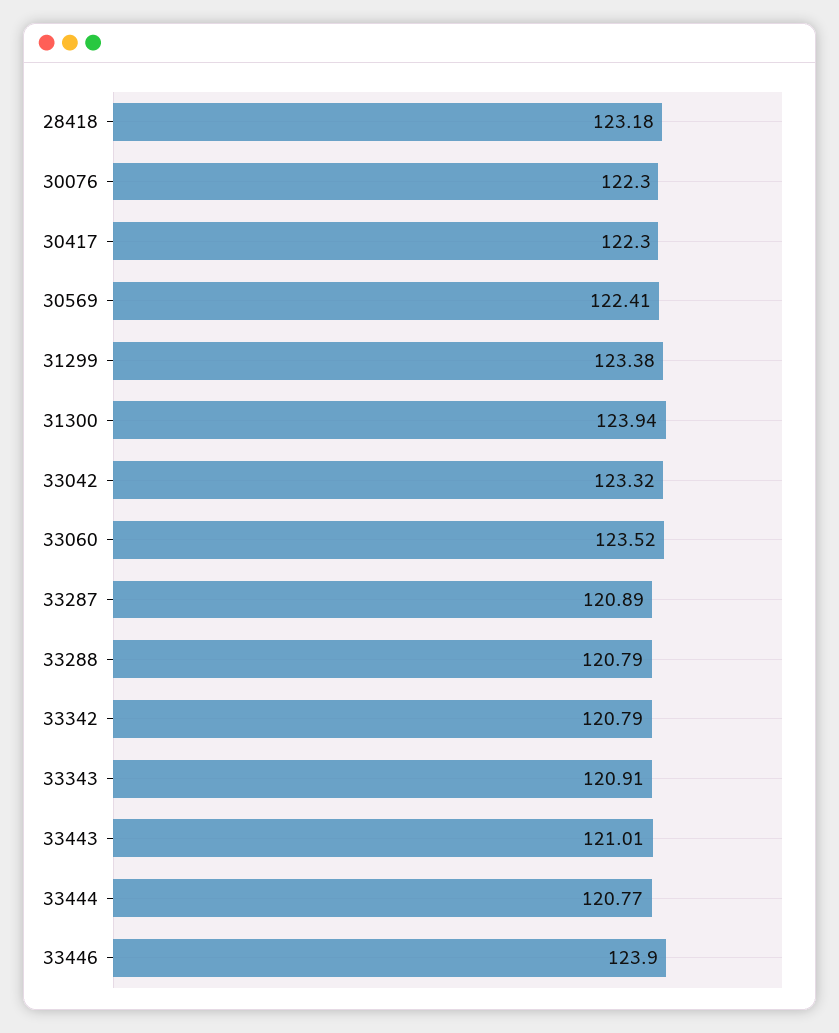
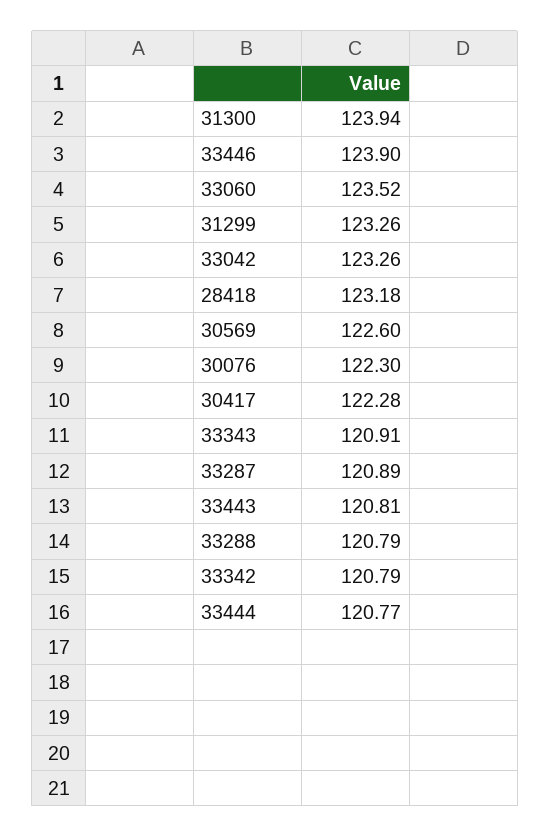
  {
    "28418": 123.18,
    "30076": 122.3,
-   "30417": 122.3,
+   "30417": 122.28,
-   "30569": 122.41,
+   "30569": 122.6,
-   "31299": 123.38,
+   "31299": 123.26,
    "31300": 123.94,
-   "33042": 123.32,
+   "33042": 123.26,
    "33060": 123.52,
    "33287": 120.89,
    "33288": 120.79,
    "33342": 120.79,
    "33343": 120.91,
-   "33443": 121.01,
+   "33443": 120.81,
    "33444": 120.77,
    "33446": 123.9
  }

